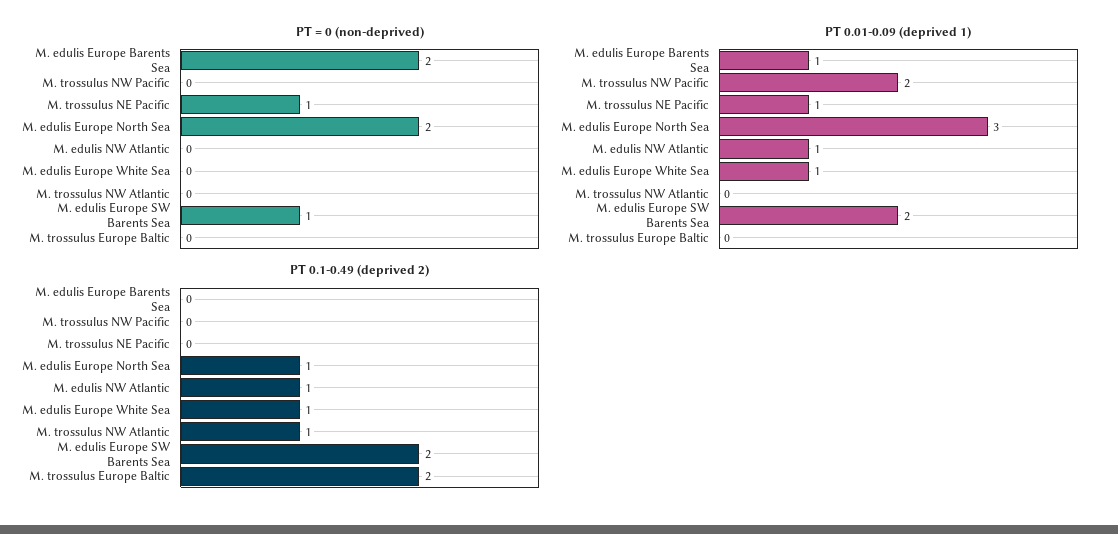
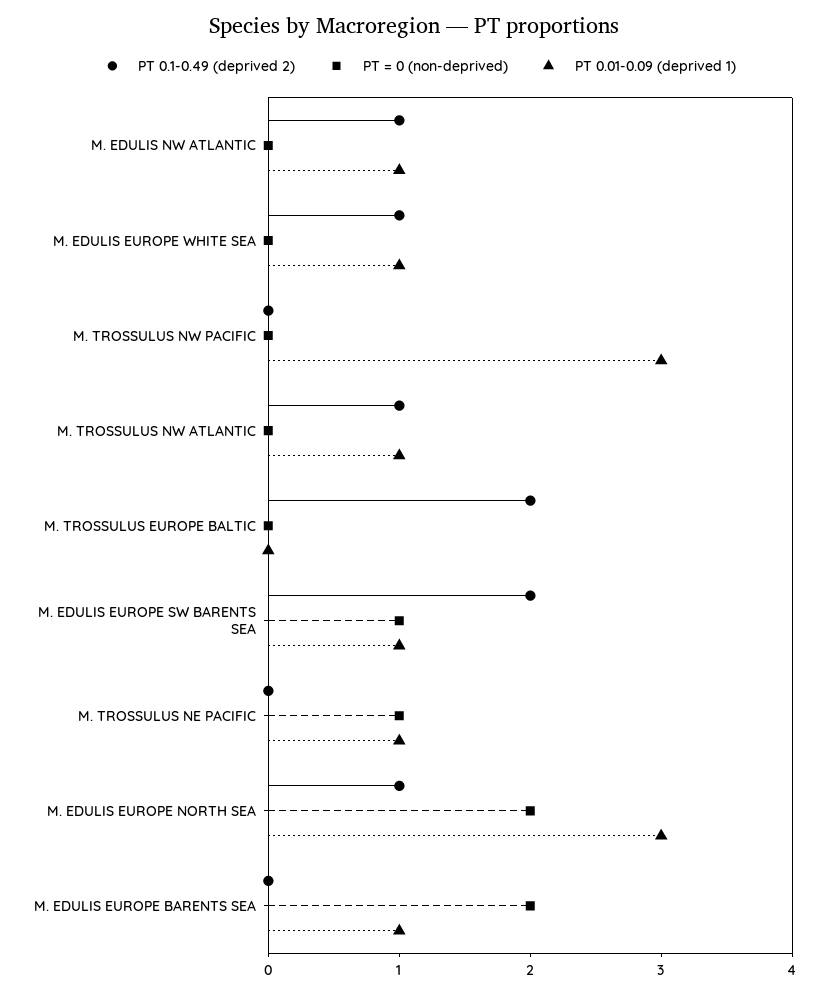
  {
    "PT = 0 (non-deprived)": {
      "M. edulis Europe Barents Sea": 2,
      "M. trossulus NW Pacific": 0,
      "M. trossulus NE Pacific": 1,
      "M. edulis Europe North Sea": 2,
      "M. edulis NW Atlantic": 0,
      "M. edulis Europe White Sea": 0,
      "M. trossulus NW Atlantic": 0,
      "M. edulis Europe SW Barents Sea": 1,
      "M. trossulus Europe Baltic": 0
    },
    "PT 0.01-0.09 (deprived 1)": {
      "M. edulis Europe Barents Sea": 1,
-     "M. trossulus NW Pacific": 2,
+     "M. trossulus NW Pacific": 3,
      "M. trossulus NE Pacific": 1,
      "M. edulis Europe North Sea": 3,
      "M. edulis NW Atlantic": 1,
      "M. edulis Europe White Sea": 1,
-     "M. trossulus NW Atlantic": 0,
+     "M. trossulus NW Atlantic": 1,
-     "M. edulis Europe SW Barents Sea": 2,
+     "M. edulis Europe SW Barents Sea": 1,
      "M. trossulus Europe Baltic": 0
    },
    "PT 0.1-0.49 (deprived 2)": {
      "M. edulis Europe Barents Sea": 0,
      "M. trossulus NW Pacific": 0,
      "M. trossulus NE Pacific": 0,
      "M. edulis Europe North Sea": 1,
      "M. edulis NW Atlantic": 1,
      "M. edulis Europe White Sea": 1,
      "M. trossulus NW Atlantic": 1,
      "M. edulis Europe SW Barents Sea": 2,
      "M. trossulus Europe Baltic": 2
    }
  }

